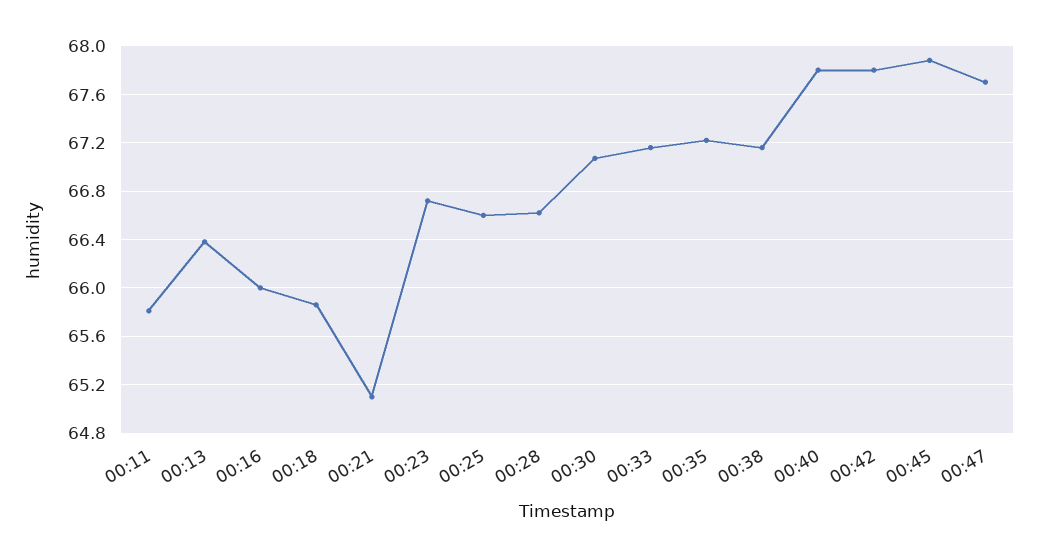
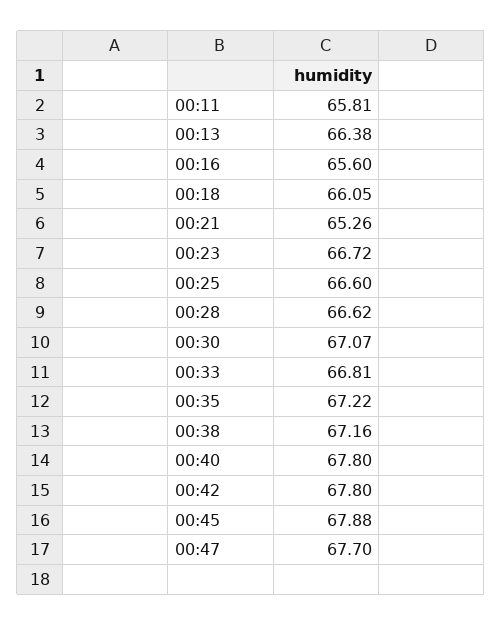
  {
    "00:11": 65.81,
    "00:13": 66.38,
-   "00:16": 66,
+   "00:16": 65.6,
-   "00:18": 65.85,
+   "00:18": 66.05,
-   "00:21": 65.1,
+   "00:21": 65.26,
    "00:23": 66.72,
    "00:25": 66.6,
    "00:28": 66.62,
    "00:30": 67.07,
-   "00:33": 67.15,
+   "00:33": 66.81,
    "00:35": 67.22,
    "00:38": 67.16,
    "00:40": 67.8,
    "00:42": 67.8,
    "00:45": 67.88,
    "00:47": 67.7
  }

